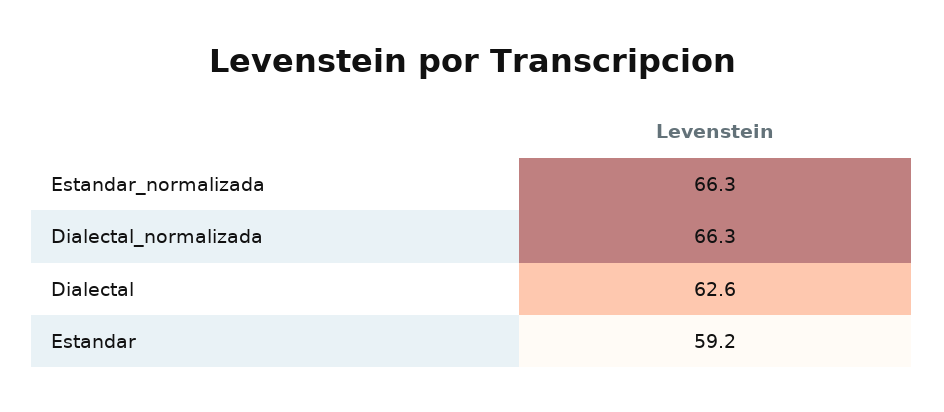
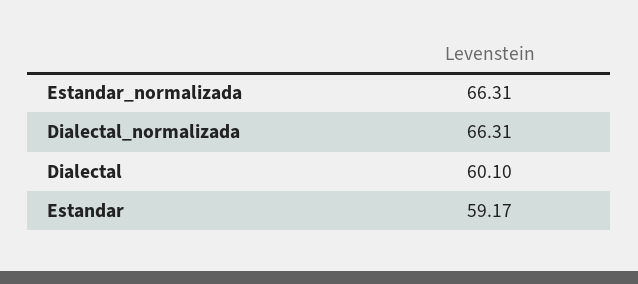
  {
    "Estandar_normalizada": 66.31,
    "Dialectal_normalizada": 66.31,
-   "Dialectal": 62.6,
+   "Dialectal": 60.1,
    "Estandar": 59.17
  }

